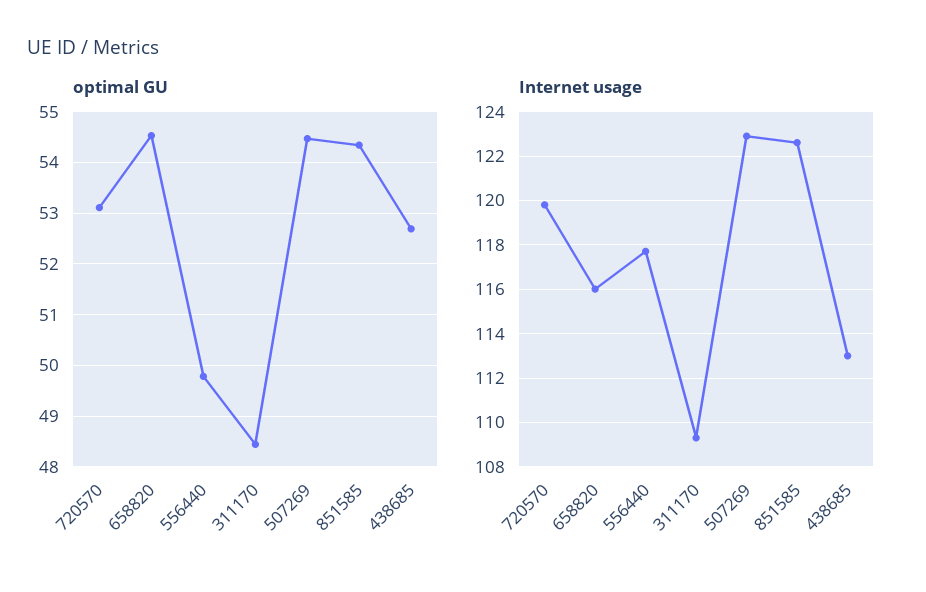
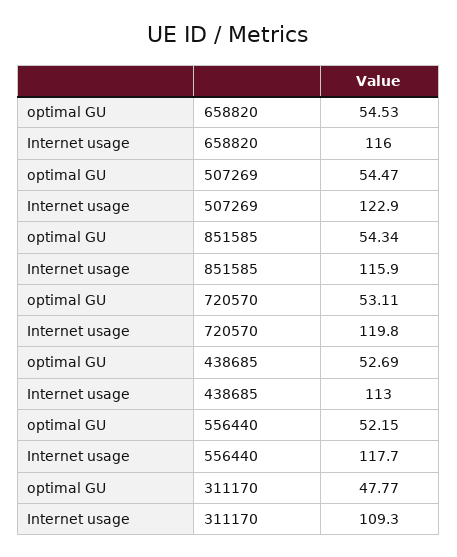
  {
    "optimal GU": {
      "720570": 53.11,
      "658820": 54.53,
-     "556440": 49.8,
+     "556440": 52.15,
-     "311170": 48.4,
+     "311170": 47.77,
      "507269": 54.47,
      "851585": 54.34,
      "438685": 52.69
    },
    "Internet usage": {
      "720570": 119.8,
      "658820": 116,
      "556440": 117.7,
      "311170": 109.3,
      "507269": 122.9,
-     "851585": 122.5,
+     "851585": 115.9,
      "438685": 113
    }
  }

